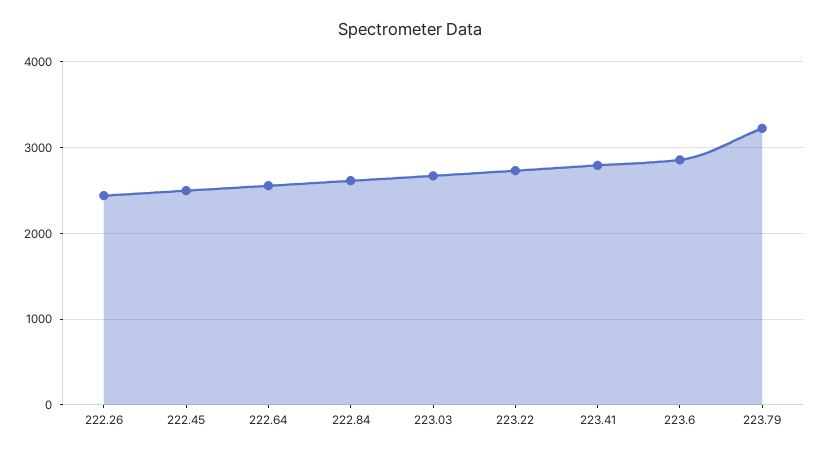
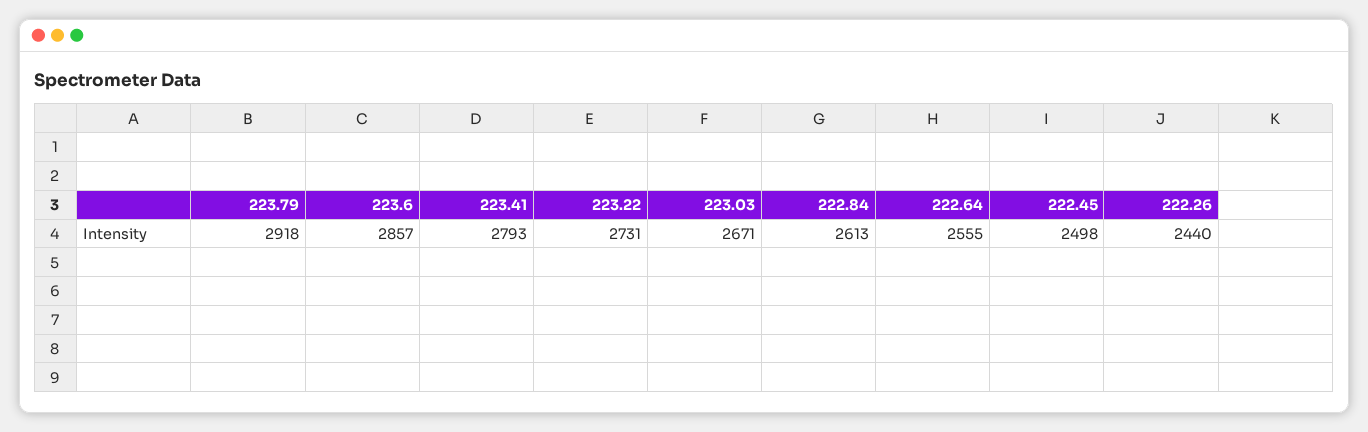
  {
    "222.26": 2440,
    "222.45": 2498,
    "222.64": 2555,
    "222.84": 2613,
    "223.03": 2671,
    "223.22": 2731,
    "223.41": 2793,
    "223.6": 2857,
-   "223.79": 3200
+   "223.79": 2918
  }

